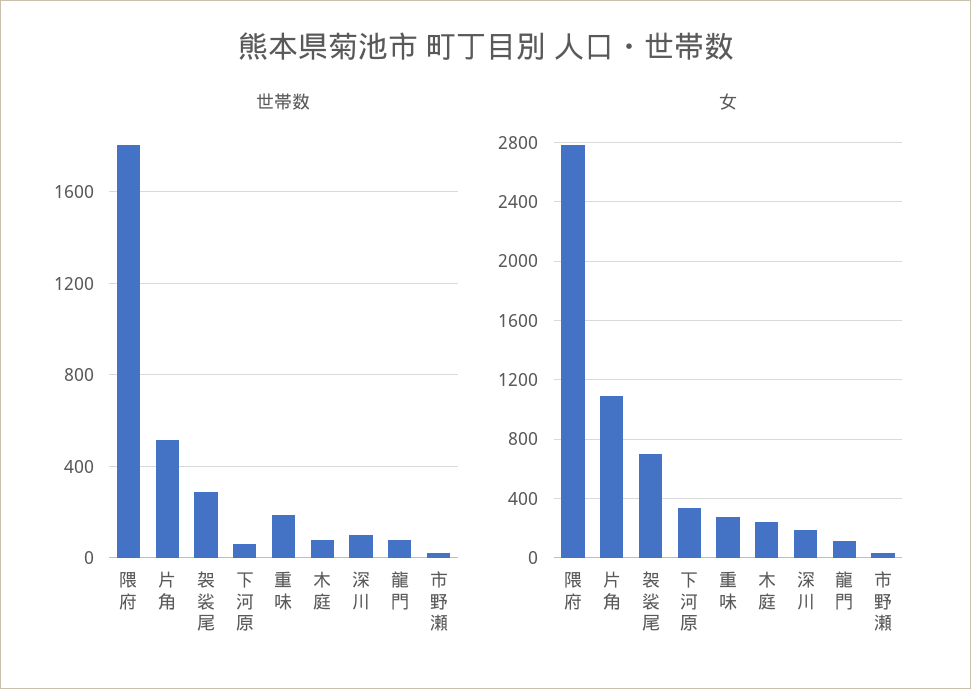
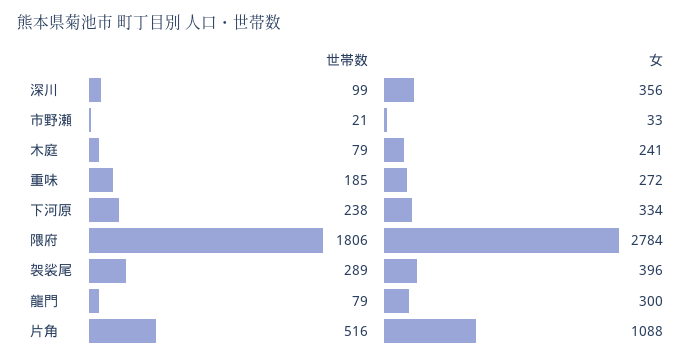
  {
    "世帯数": {
      "隈府": 1806,
      "片角": 516,
      "袈裟尾": 289,
-     "下河原": 50,
+     "下河原": 238,
      "重味": 185,
      "木庭": 79,
      "深川": 99,
      "龍門": 79,
      "市野瀬": 21
    },
    "女": {
      "隈府": 2784,
      "片角": 1088,
-     "袈裟尾": 700,
+     "袈裟尾": 396,
      "下河原": 334,
      "重味": 272,
      "木庭": 241,
-     "深川": 200,
+     "深川": 356,
-     "龍門": 100,
+     "龍門": 300,
      "市野瀬": 33
    }
  }

